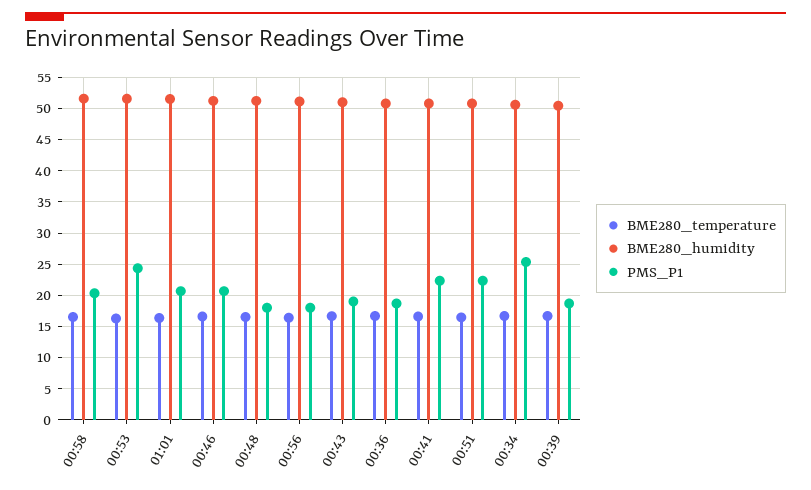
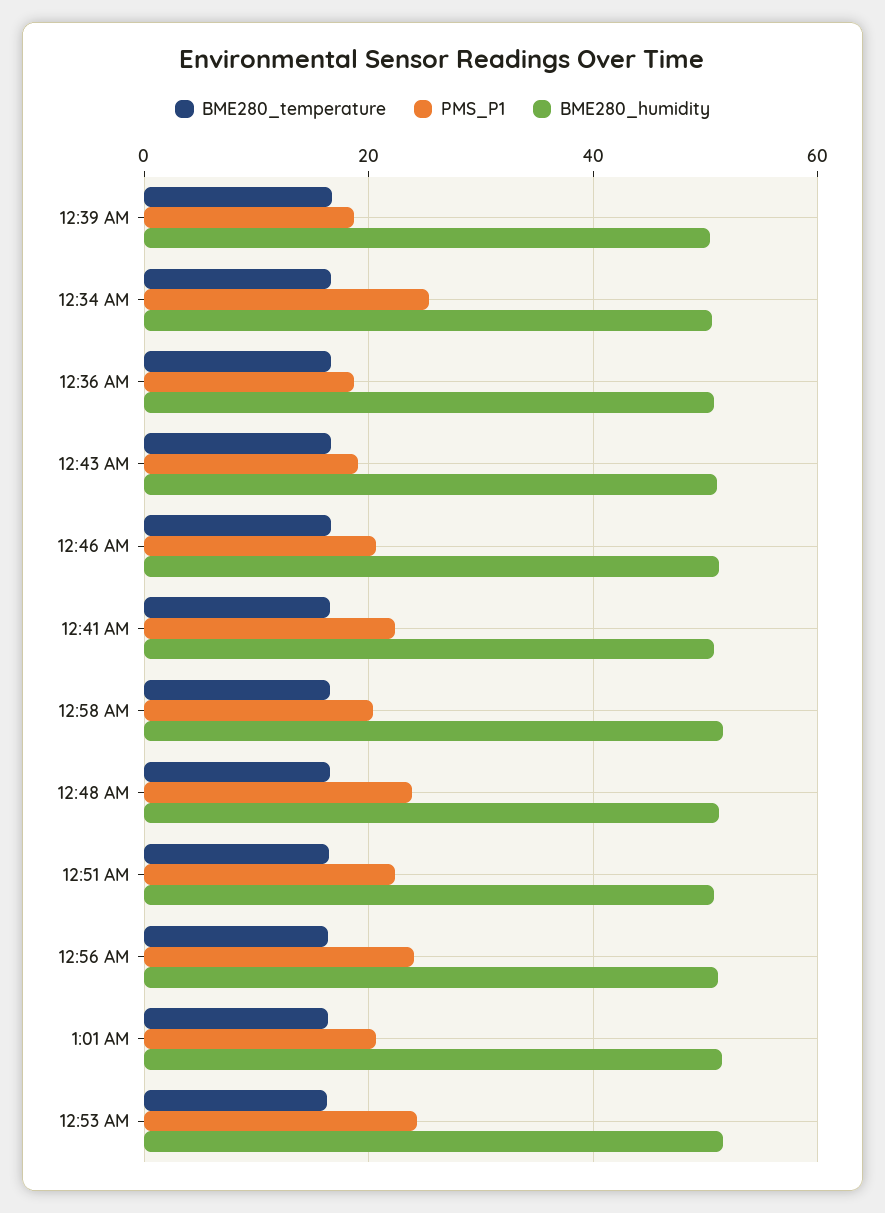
  {
    "BME280_temperature": {
      "00:58": 17,
      "00:53": 16,
      "01:01": 16,
      "00:46": 17,
      "00:48": 17,
      "00:56": 16,
      "00:43": 17,
      "00:36": 17,
      "00:41": 17,
      "00:51": 16,
      "00:34": 17,
      "00:39": 17
    },
    "BME280_humidity": {
      "00:58": 52,
      "00:53": 52,
      "01:01": 52,
      "00:46": 51,
      "00:48": 51,
      "00:56": 51,
      "00:43": 51,
      "00:36": 51,
      "00:41": 51,
      "00:51": 51,
      "00:34": 51,
      "00:39": 50
    },
    "PMS_P1": {
      "00:58": 20,
      "00:53": 24,
      "01:01": 21,
      "00:46": 21,
-     "00:48": 18,
+     "00:48": 24,
-     "00:56": 18,
+     "00:56": 24,
      "00:43": 19,
      "00:36": 19,
      "00:41": 22,
      "00:51": 22,
      "00:34": 25,
      "00:39": 19
    }
  }

